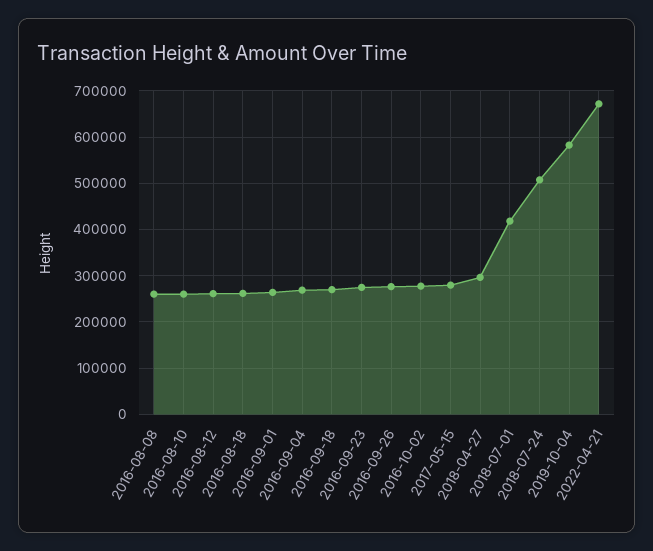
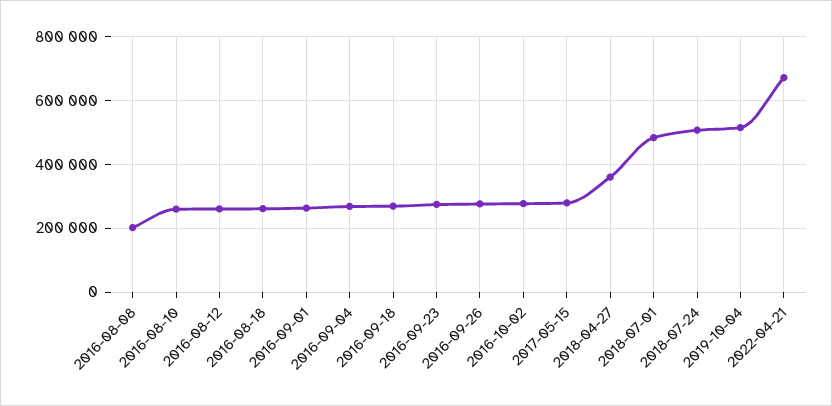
  {
-   "2016-08-08": 260000,
+   "2016-08-08": 200000,
    "2016-08-10": 260000,
    "2016-08-12": 260000,
    "2016-08-18": 260000,
    "2016-09-01": 260000,
    "2016-09-04": 260000,
    "2016-09-18": 260000,
    "2016-09-23": 280000,
    "2016-09-26": 280000,
    "2016-10-02": 280000,
    "2017-05-15": 280000,
-   "2018-04-27": 300000,
+   "2018-04-27": 360000,
-   "2018-07-01": 420000,
+   "2018-07-01": 480000,
    "2018-07-24": 500000,
-   "2019-10-04": 580000,
+   "2019-10-04": 520000,
    "2022-04-21": 680000
  }

